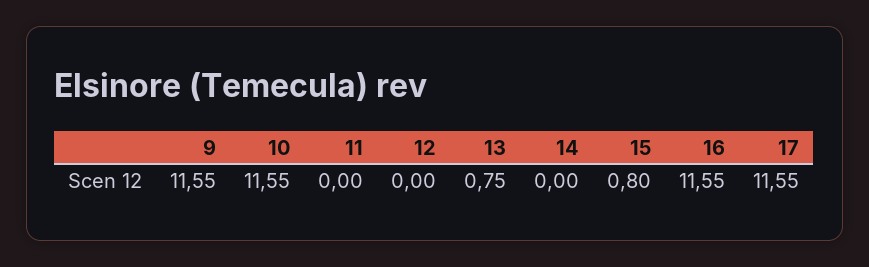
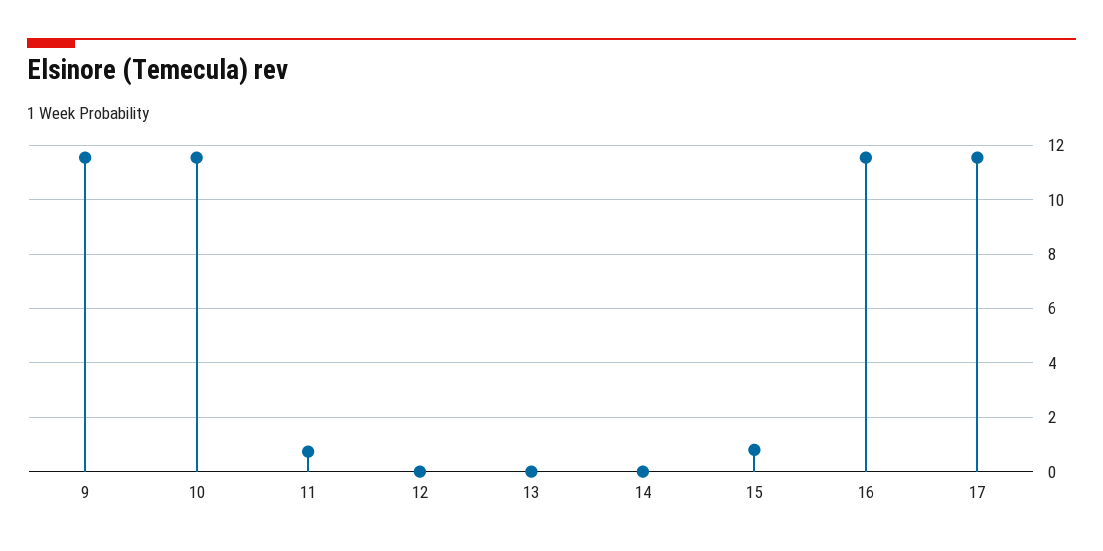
  {
    "9": 11.55,
    "10": 11.55,
-   "11": 0,
+   "11": 0.75,
    "12": 0,
-   "13": 0.75,
+   "13": 0,
    "14": 0,
    "15": 0.8,
    "16": 11.55,
    "17": 11.55
  }

